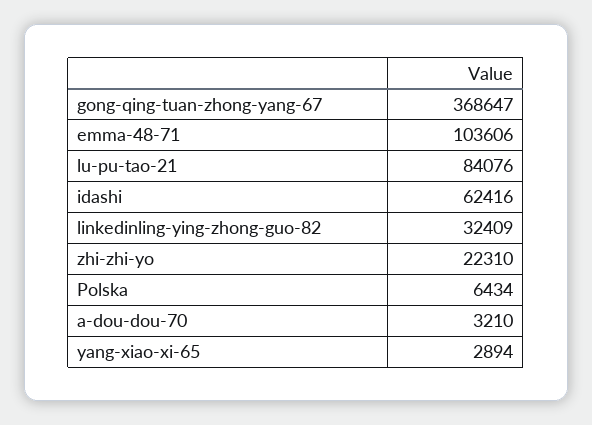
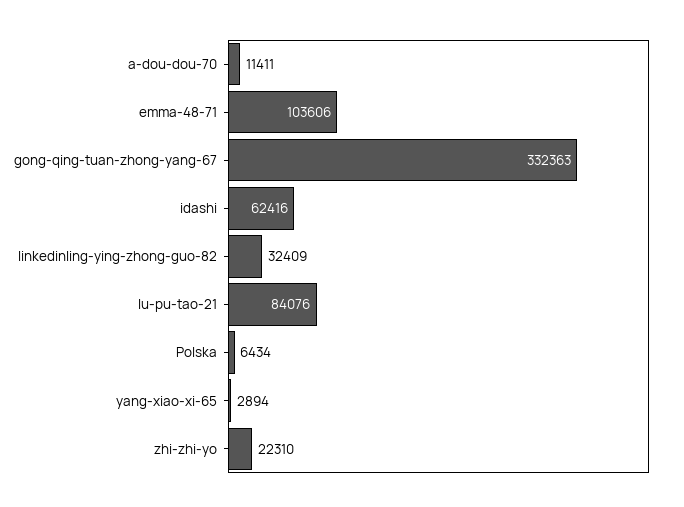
  {
-   "gong-qing-tuan-zhong-yang-67": 368647,
+   "gong-qing-tuan-zhong-yang-67": 332363,
    "emma-48-71": 103606,
    "lu-pu-tao-21": 84076,
    "idashi": 62416,
    "linkedinling-ying-zhong-guo-82": 32409,
    "zhi-zhi-yo": 22310,
    "Polska": 6434,
-   "a-dou-dou-70": 3210,
+   "a-dou-dou-70": 11411,
    "yang-xiao-xi-65": 2894
  }

